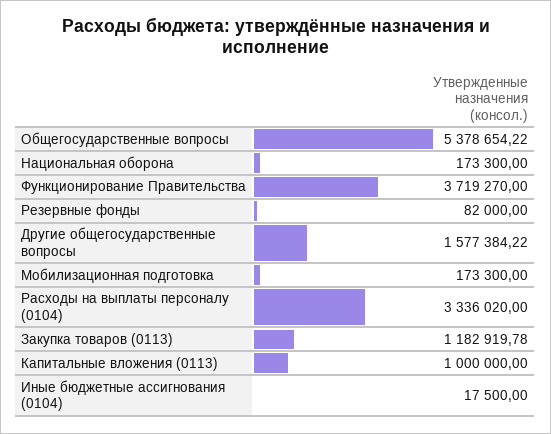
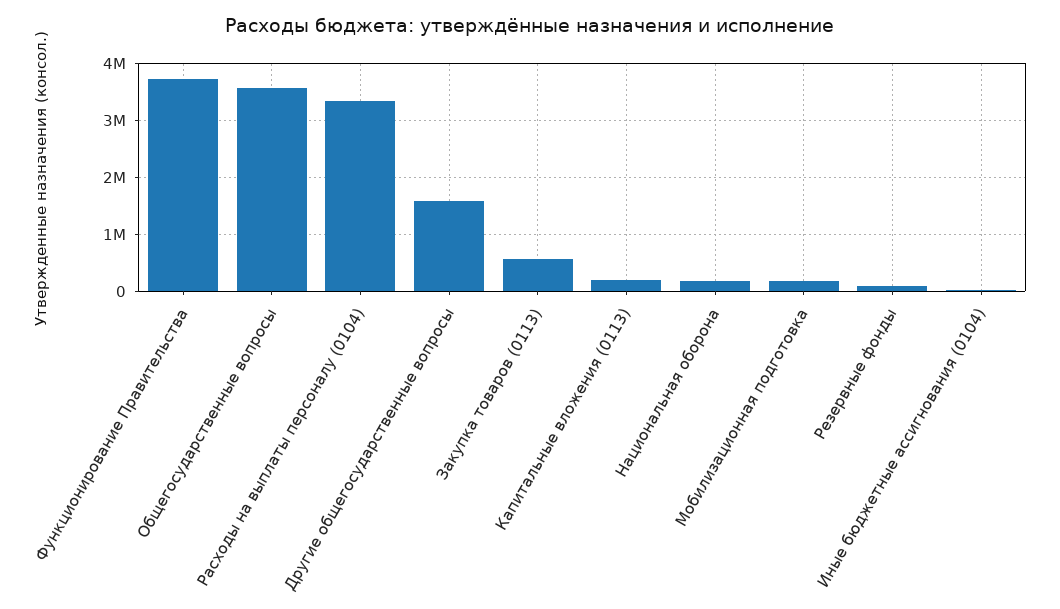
  {
-   "Общегосударственные вопросы": 5378654.22,
+   "Общегосударственные вопросы": 3600000,
    "Национальная оборона": 173300,
    "Функционирование Правительства": 3719270,
    "Резервные фонды": 82000,
    "Другие общегосударственные вопросы": 1577384.22,
    "Мобилизационная подготовка": 173300,
    "Расходы на выплаты персоналу (0104)": 3336020,
-   "Закупка товаров (0113)": 1182919.78,
+   "Закупка товаров (0113)": 600000,
-   "Капитальные вложения (0113)": 1000000,
+   "Капитальные вложения (0113)": 200000,
    "Иные бюджетные ассигнования (0104)": 17500
  }

